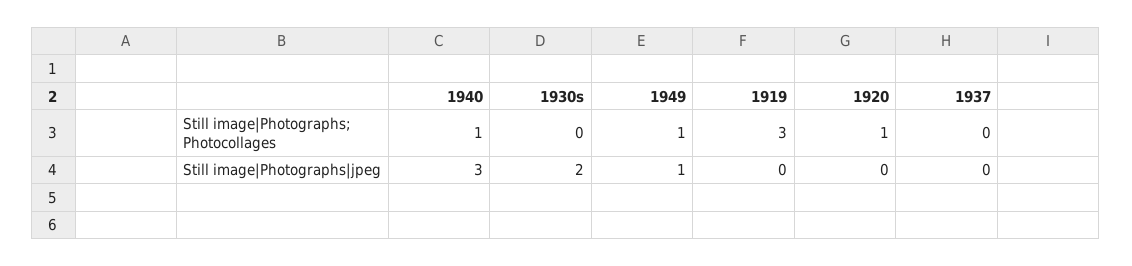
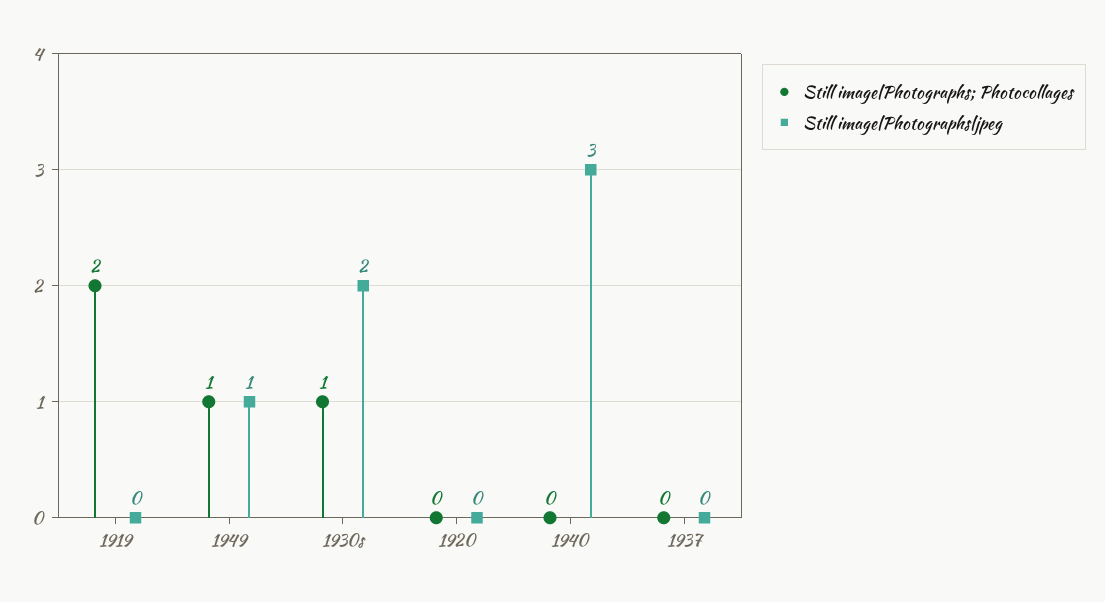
  {
    "Still image|Photographs; Photocollages": {
-     "1940": 1,
+     "1940": 0,
-     "1930s": 0,
+     "1930s": 1,
      "1949": 1,
-     "1919": 3,
+     "1919": 2,
-     "1920": 1,
+     "1920": 0,
      "1937": 0
    },
    "Still image|Photographs|jpeg": {
      "1940": 3,
      "1930s": 2,
      "1949": 1,
      "1919": 0,
      "1920": 0,
      "1937": 0
    }
  }

